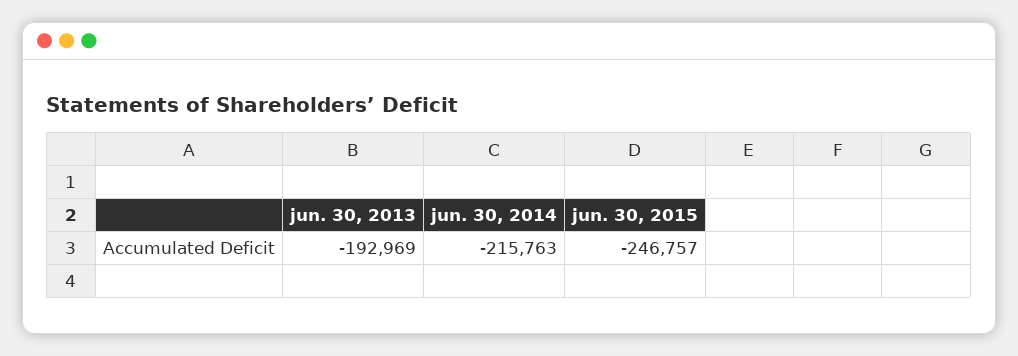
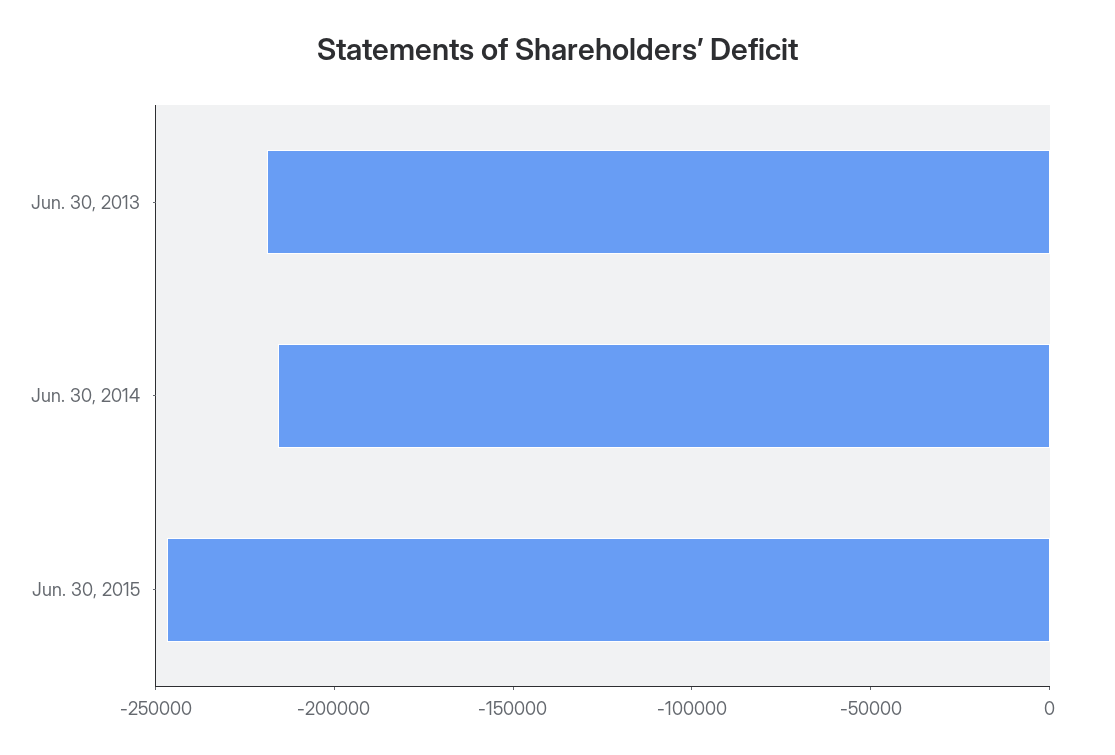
  {
-   "jun. 30, 2013": -192969,
+   "jun. 30, 2013": -220000,
    "jun. 30, 2014": -215763,
    "jun. 30, 2015": -246757
  }

